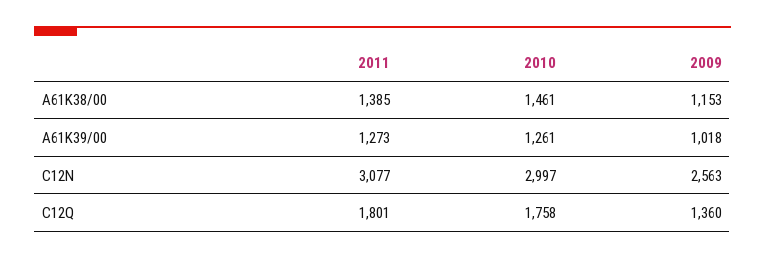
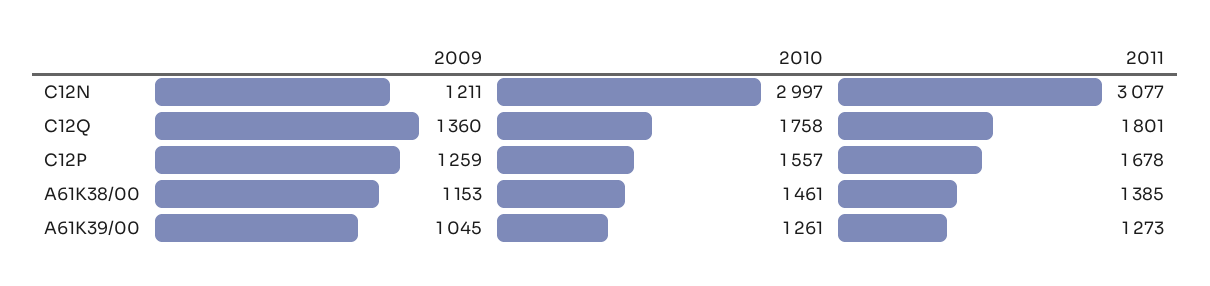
  {
    "2011": {
      "A61K38/00": 1385,
      "A61K39/00": 1273,
      "C12N": 3077,
-     "C12Q": 1801
+     "C12Q": 1801,
+     "C12P": 1678
    },
    "2010": {
      "A61K38/00": 1461,
      "A61K39/00": 1261,
      "C12N": 2997,
-     "C12Q": 1758
+     "C12Q": 1758,
+     "C12P": 1557
    },
    "2009": {
      "A61K38/00": 1153,
-     "A61K39/00": 1018,
+     "A61K39/00": 1045,
-     "C12N": 2563,
+     "C12N": 1211,
-     "C12Q": 1360
+     "C12Q": 1360,
+     "C12P": 1259
    }
  }

